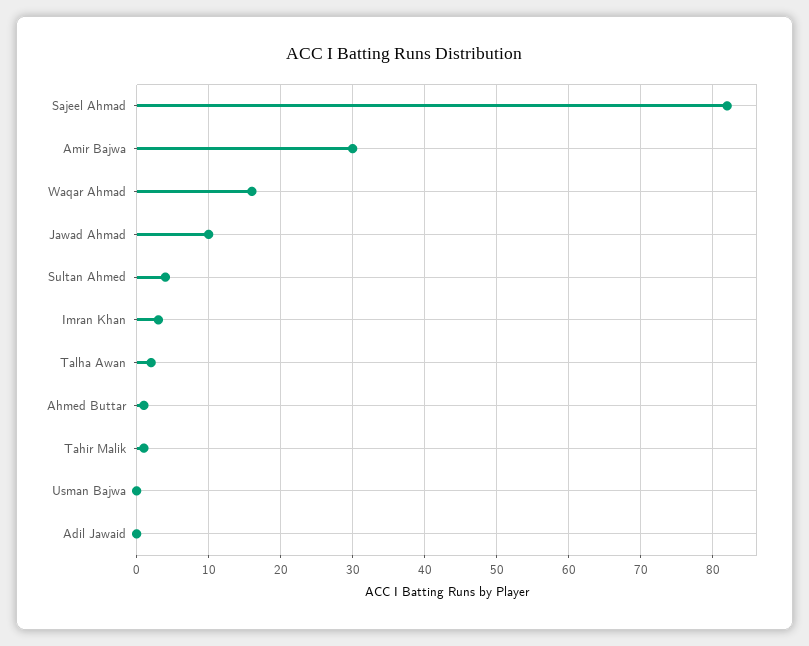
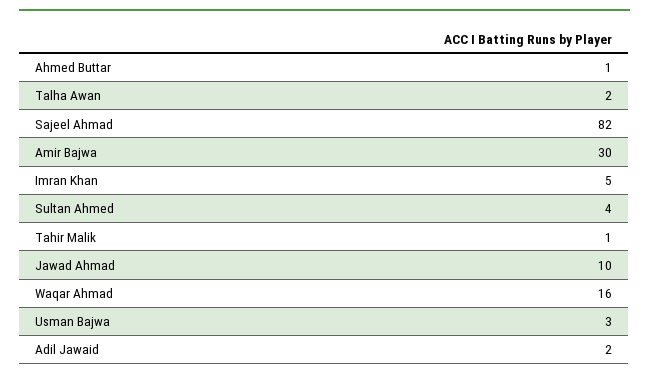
  {
    "Sajeel Ahmad": 82,
    "Amir Bajwa": 30,
    "Waqar Ahmad": 16,
    "Jawad Ahmad": 10,
    "Sultan Ahmed": 4,
-   "Imran Khan": 3,
+   "Imran Khan": 5,
    "Talha Awan": 2,
    "Ahmed Buttar": 1,
    "Tahir Malik": 1,
-   "Usman Bajwa": 0,
+   "Usman Bajwa": 3,
-   "Adil Jawaid": 0
+   "Adil Jawaid": 2
  }

